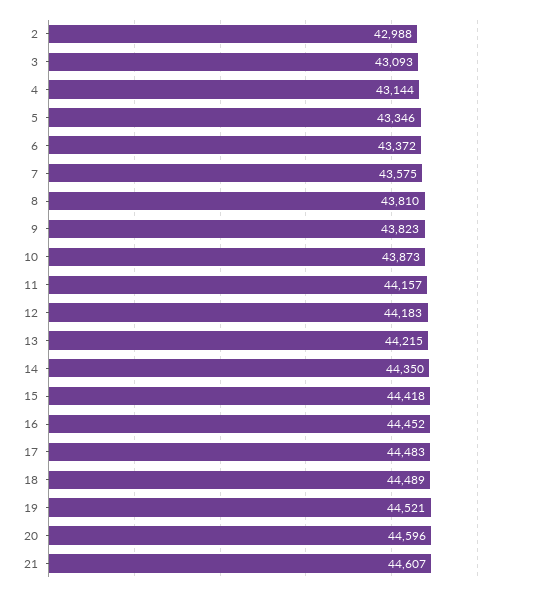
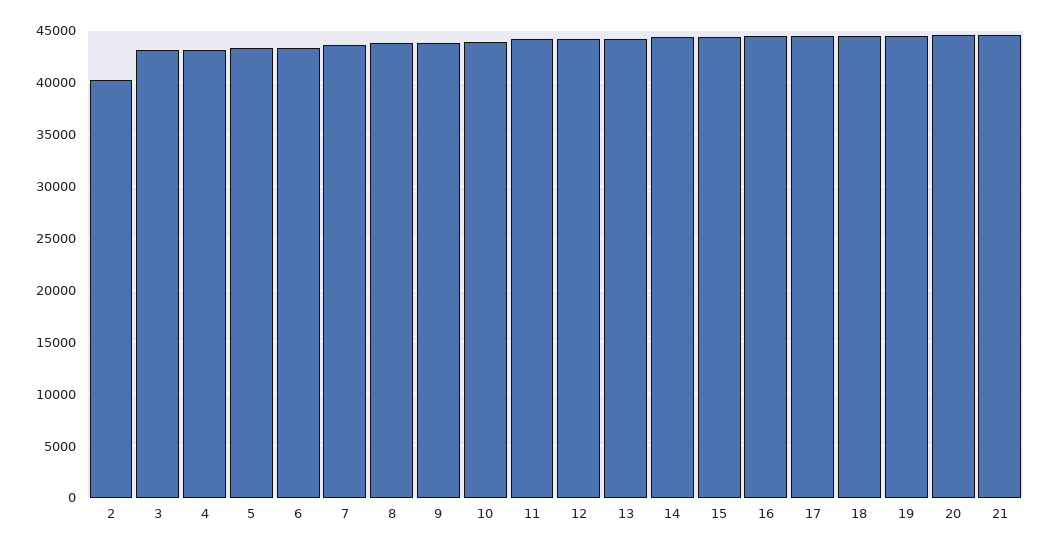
  {
-   "2": 42988,
+   "2": 40000,
    "3": 43093,
    "4": 43144,
    "5": 43346,
    "6": 43372,
    "7": 43575,
    "8": 43810,
    "9": 43823,
    "10": 43873,
    "11": 44157,
    "12": 44183,
    "13": 44215,
    "14": 44350,
    "15": 44418,
    "16": 44452,
    "17": 44483,
    "18": 44489,
    "19": 44521,
    "20": 44596,
    "21": 44607
  }

